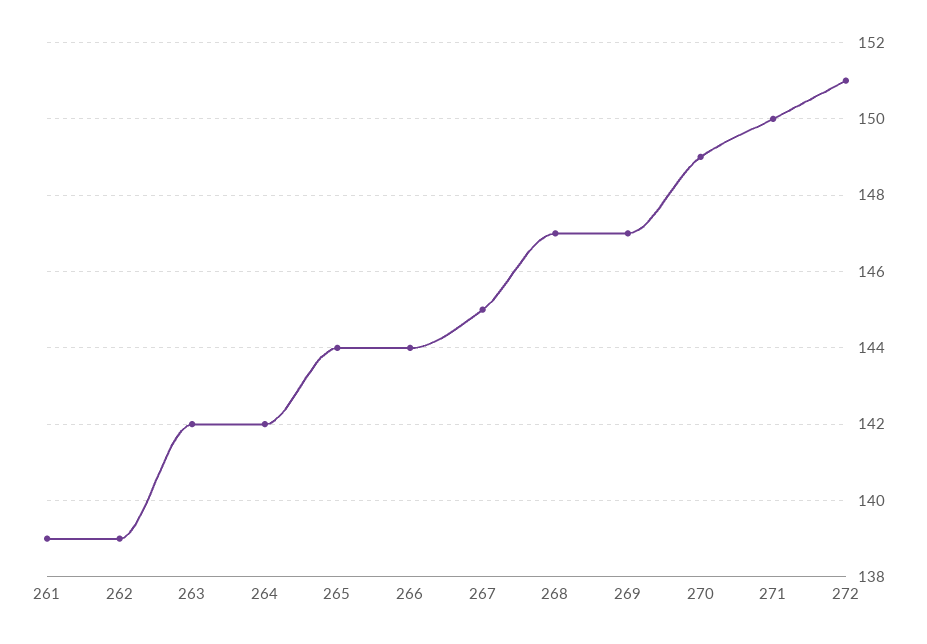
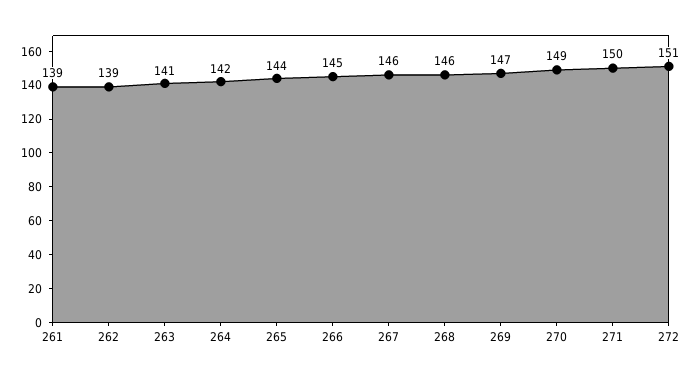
  {
    "261": 139,
    "262": 139,
-   "263": 142,
+   "263": 141,
    "264": 142,
    "265": 144,
-   "266": 144,
+   "266": 145,
-   "267": 145,
+   "267": 146,
-   "268": 147,
+   "268": 146,
    "269": 147,
    "270": 149,
    "271": 150,
    "272": 151
  }

